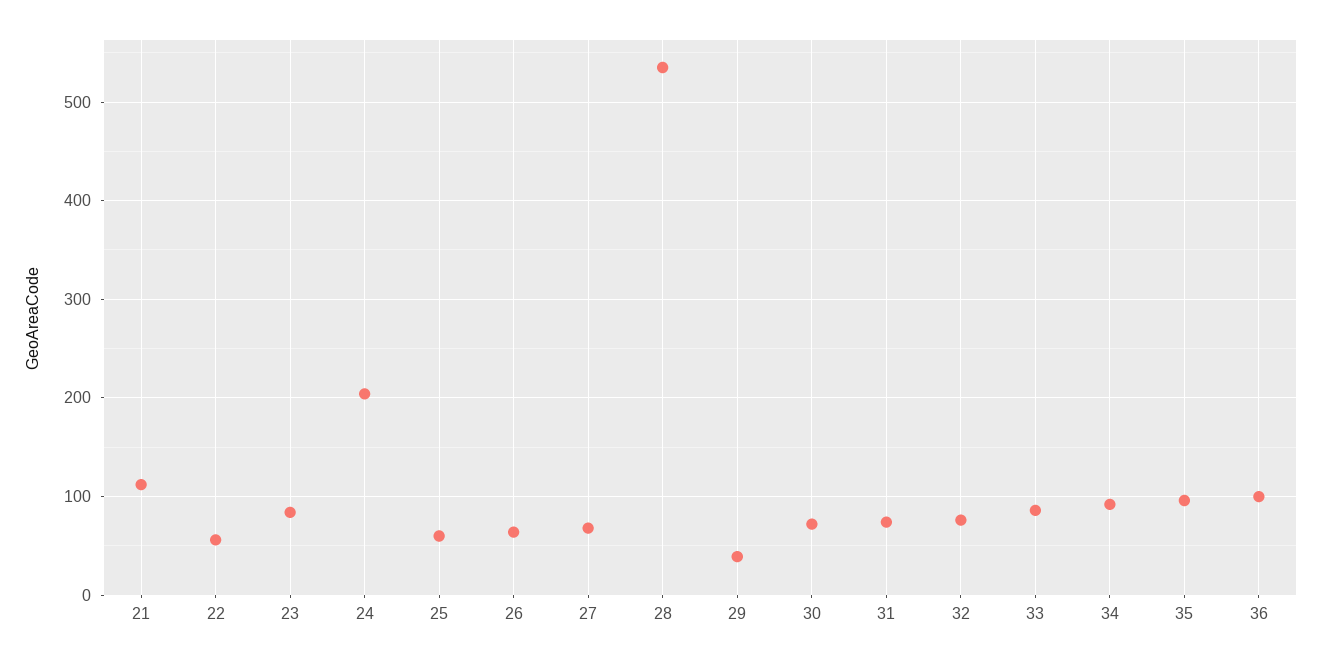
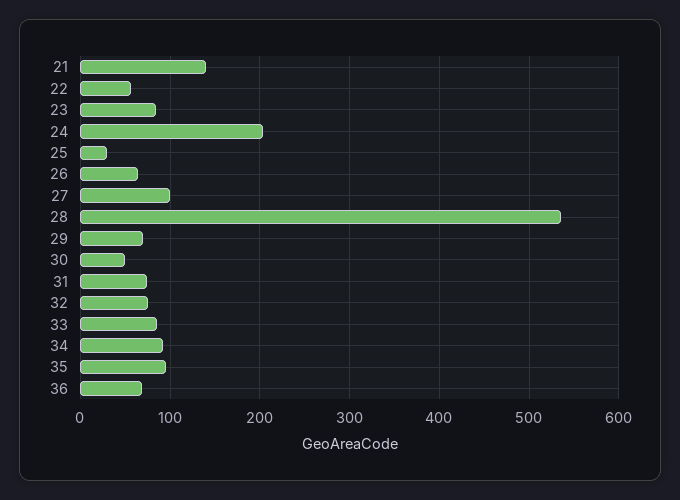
  {
-   "21": 110,
+   "21": 140,
    "22": 60,
    "23": 80,
    "24": 200,
-   "25": 60,
+   "25": 30,
    "26": 60,
-   "27": 70,
+   "27": 100,
    "28": 540,
-   "29": 40,
+   "29": 70,
-   "30": 70,
+   "30": 50,
    "31": 70,
    "32": 80,
    "33": 90,
    "34": 90,
    "35": 100,
-   "36": 100
+   "36": 70
  }

